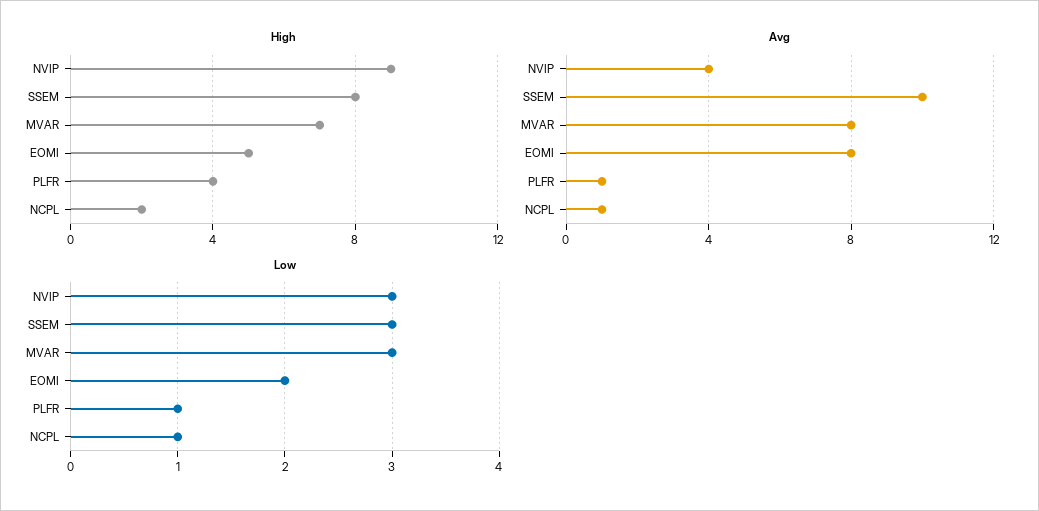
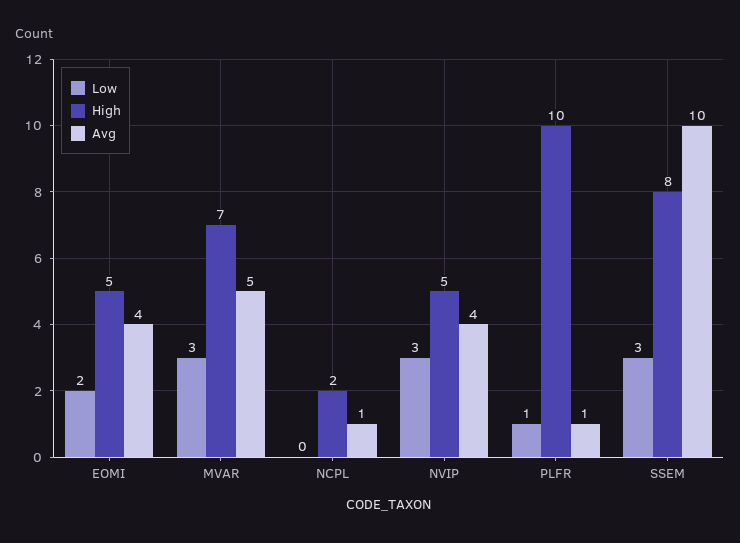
  {
    "High": {
-     "NVIP": 9,
+     "NVIP": 5,
      "SSEM": 8,
      "MVAR": 7,
      "EOMI": 5,
-     "PLFR": 4,
+     "PLFR": 10,
      "NCPL": 2
    },
    "Avg": {
      "NVIP": 4,
      "SSEM": 10,
-     "MVAR": 8,
+     "MVAR": 5,
-     "EOMI": 8,
+     "EOMI": 4,
      "PLFR": 1,
      "NCPL": 1
    },
    "Low": {
      "NVIP": 3,
      "SSEM": 3,
      "MVAR": 3,
      "EOMI": 2,
      "PLFR": 1,
-     "NCPL": 1
+     "NCPL": 0
    }
  }

